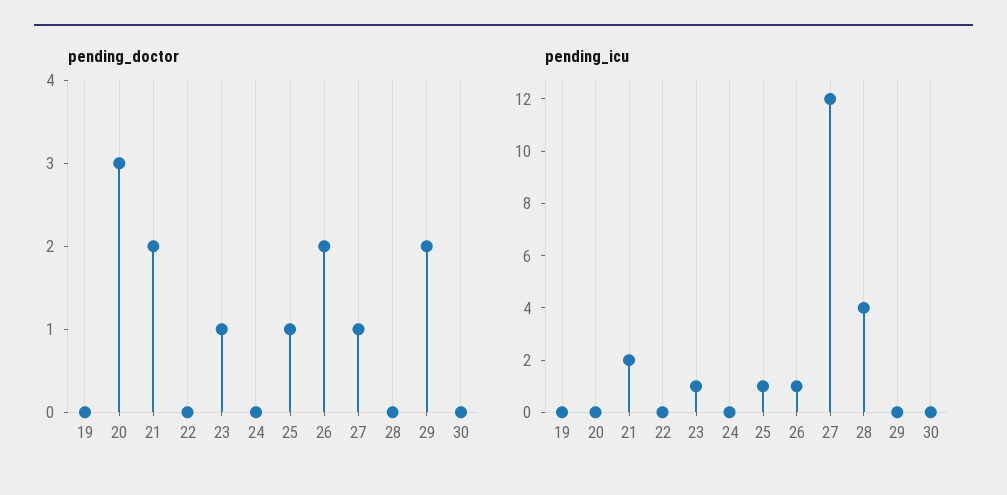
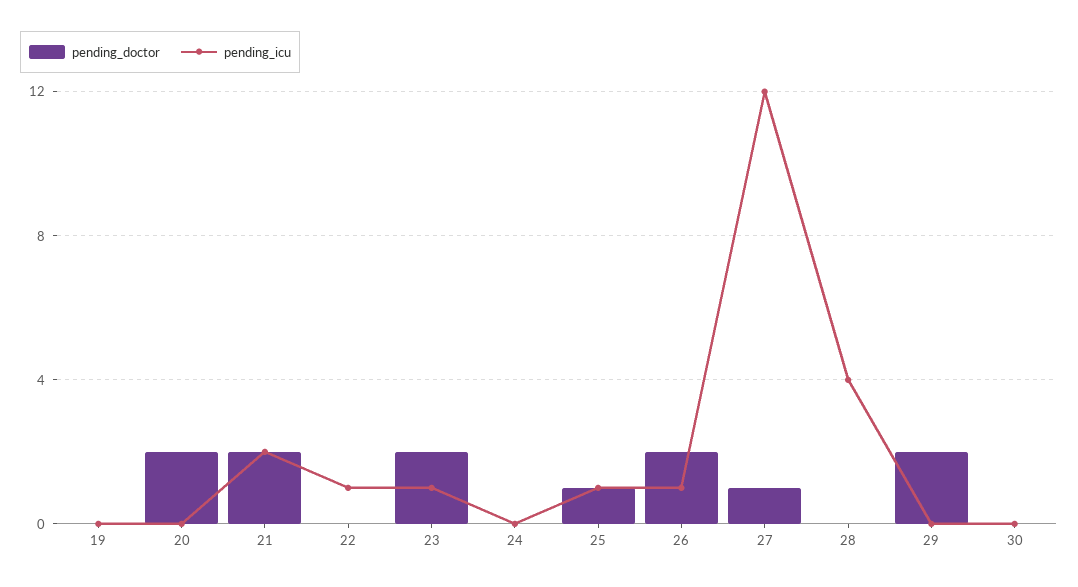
  {
    "pending_doctor": {
      "19": 0,
-     "20": 3,
+     "20": 2,
      "21": 2,
      "22": 0,
-     "23": 1,
+     "23": 2,
      "24": 0,
      "25": 1,
      "26": 2,
      "27": 1,
      "28": 0,
      "29": 2,
      "30": 0
    },
    "pending_icu": {
      "19": 0,
      "20": 0,
      "21": 2,
-     "22": 0,
+     "22": 1,
      "23": 1,
      "24": 0,
      "25": 1,
      "26": 1,
      "27": 12,
      "28": 4,
      "29": 0,
      "30": 0
    }
  }

